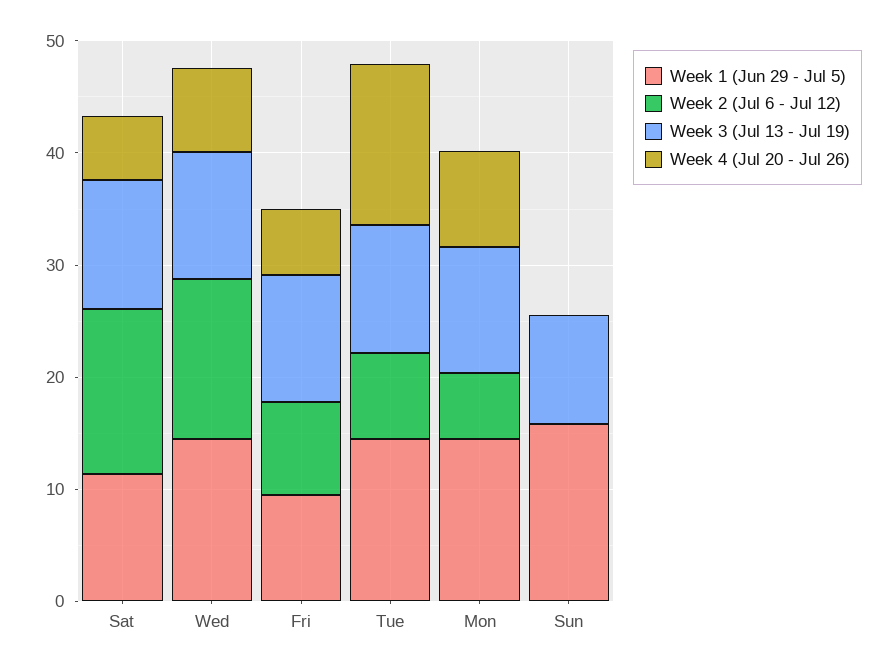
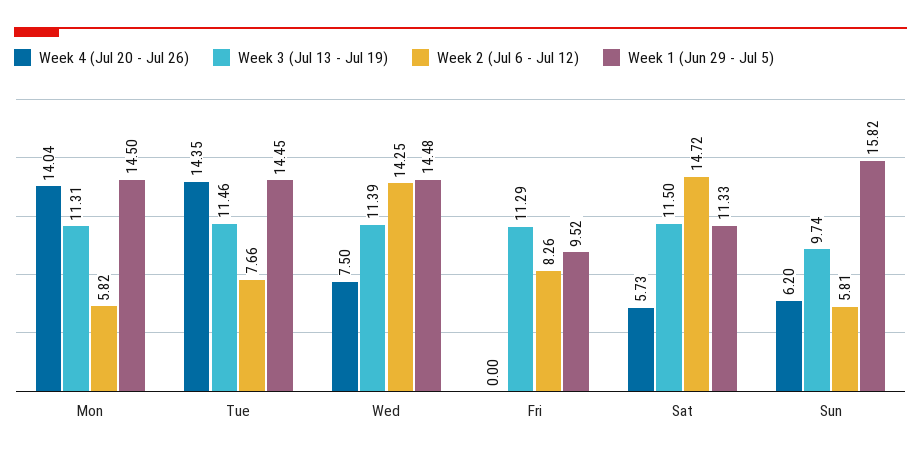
  {
    "Week 1 (Jun 29 - Jul 5)": {
      "Sat": 11.33,
      "Wed": 14.48,
      "Fri": 9.52,
      "Tue": 14.45,
      "Mon": 14.5,
      "Sun": 15.82
    },
    "Week 2 (Jul 6 - Jul 12)": {
      "Sat": 14.72,
      "Wed": 14.25,
      "Fri": 8.26,
      "Tue": 7.66,
      "Mon": 5.82,
-     "Sun": 0
+     "Sun": 5.81
    },
    "Week 3 (Jul 13 - Jul 19)": {
      "Sat": 11.5,
      "Wed": 11.39,
      "Fri": 11.29,
      "Tue": 11.46,
      "Mon": 11.31,
      "Sun": 9.74
    },
    "Week 4 (Jul 20 - Jul 26)": {
      "Sat": 5.73,
      "Wed": 7.5,
-     "Fri": 6,
+     "Fri": 0,
      "Tue": 14.35,
-     "Mon": 8,
+     "Mon": 14.04,
-     "Sun": 0
+     "Sun": 6.2
    }
  }

